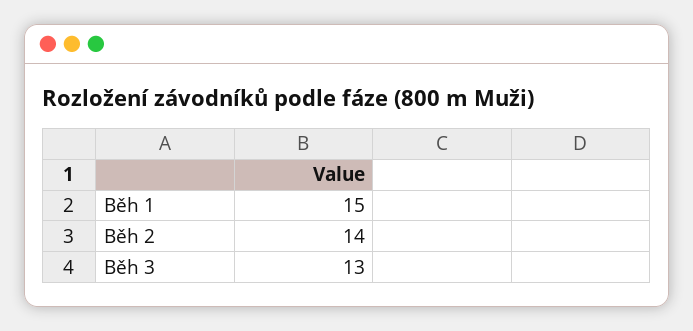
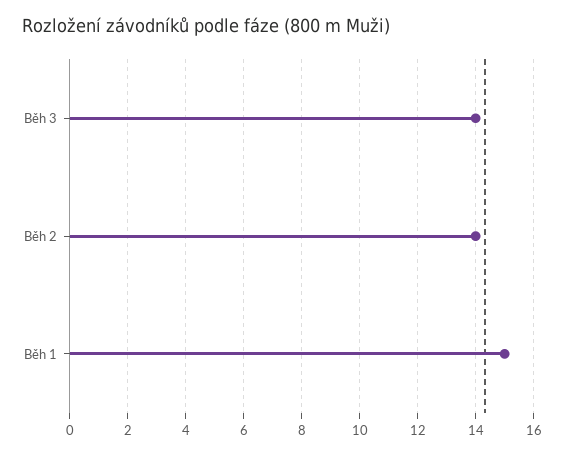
  {
    "Běh 1": 15,
    "Běh 2": 14,
-   "Běh 3": 13
+   "Běh 3": 14
  }

